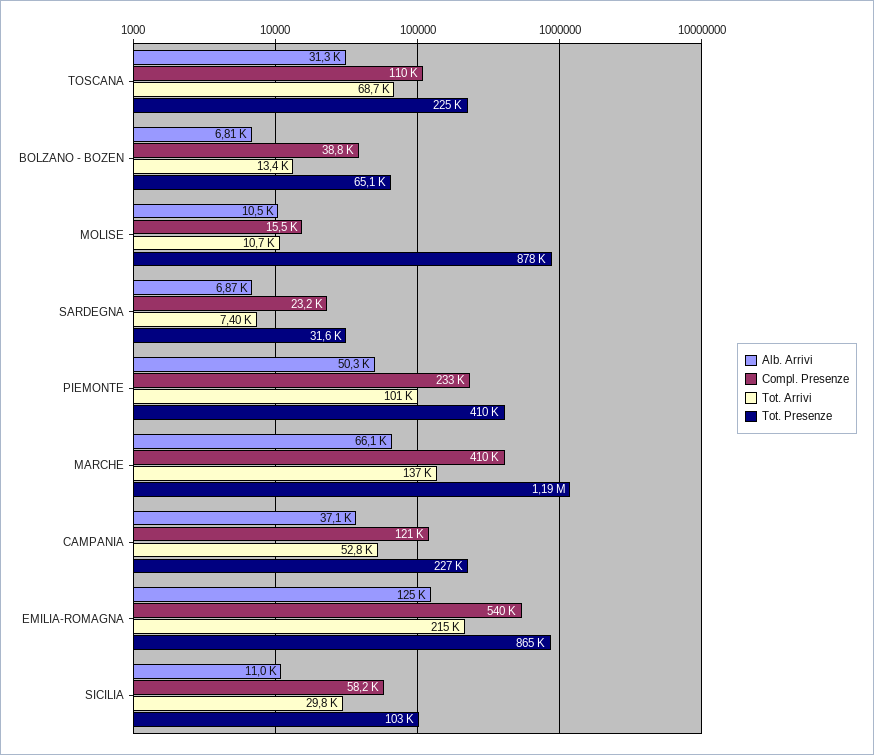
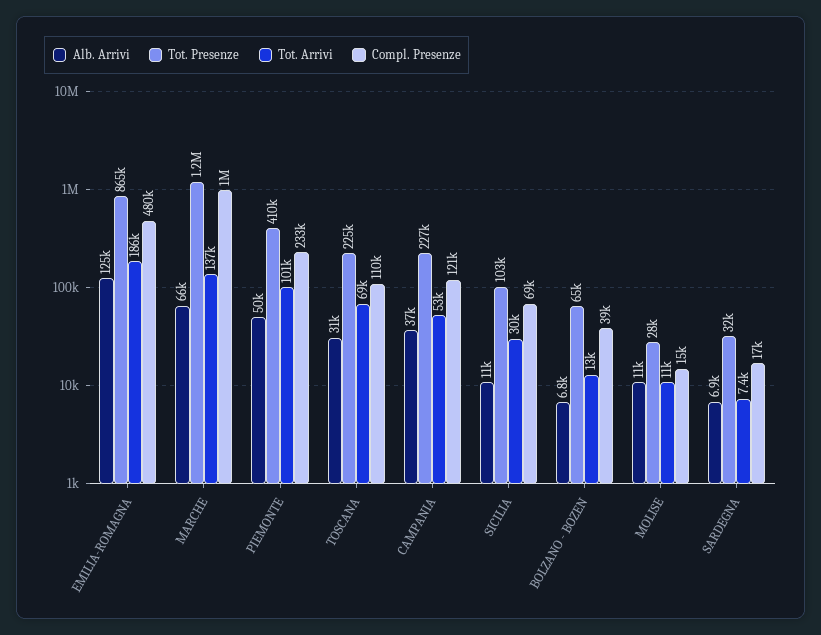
  {
    "Alb. Arrivi": {
      "TOSCANA": 31300,
      "BOLZANO - BOZEN": 6810,
      "MOLISE": 10500,
      "SARDEGNA": 6870,
      "PIEMONTE": 50300,
      "MARCHE": 66100,
      "CAMPANIA": 37100,
      "EMILIA-ROMAGNA": 125000,
      "SICILIA": 11000
    },
    "Compl. Presenze": {
      "TOSCANA": 110000,
      "BOLZANO - BOZEN": 38800,
      "MOLISE": 15500,
-     "SARDEGNA": 23200,
+     "SARDEGNA": 17000,
      "PIEMONTE": 233000,
-     "MARCHE": 410000,
+     "MARCHE": 1000000,
      "CAMPANIA": 121000,
-     "EMILIA-ROMAGNA": 540000,
+     "EMILIA-ROMAGNA": 480000,
-     "SICILIA": 58200
+     "SICILIA": 69000
    },
    "Tot. Arrivi": {
      "TOSCANA": 68700,
      "BOLZANO - BOZEN": 13400,
      "MOLISE": 10700,
      "SARDEGNA": 7400,
      "PIEMONTE": 101000,
      "MARCHE": 137000,
      "CAMPANIA": 52800,
-     "EMILIA-ROMAGNA": 215000,
+     "EMILIA-ROMAGNA": 186000,
      "SICILIA": 29800
    },
    "Tot. Presenze": {
      "TOSCANA": 225000,
      "BOLZANO - BOZEN": 65100,
-     "MOLISE": 878000,
+     "MOLISE": 28000,
      "SARDEGNA": 31600,
      "PIEMONTE": 410000,
      "MARCHE": 1190000,
      "CAMPANIA": 227000,
      "EMILIA-ROMAGNA": 865000,
      "SICILIA": 103000
    }
  }

